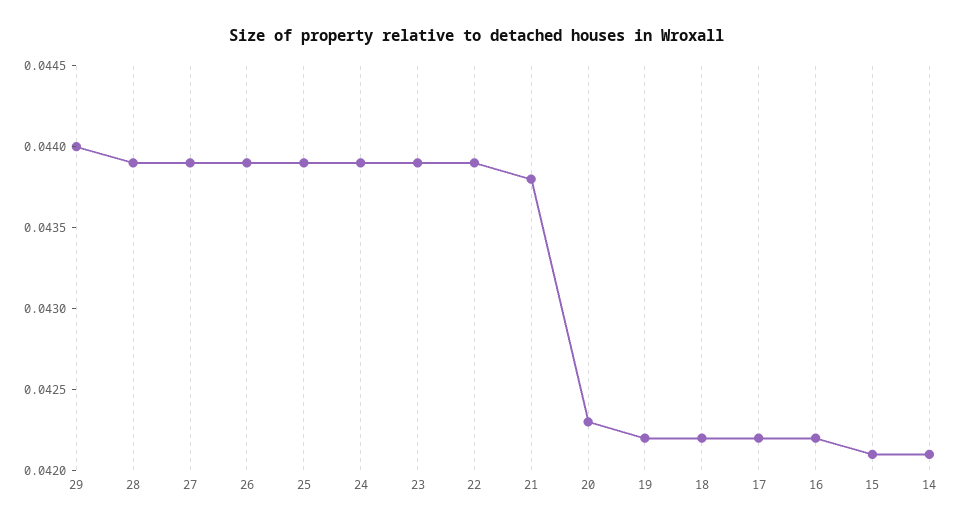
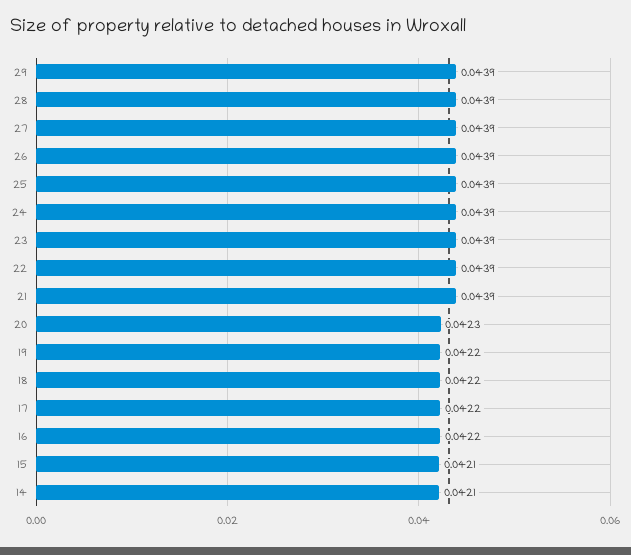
  {
-   "29": 0.044,
+   "29": 0.0439,
    "28": 0.0439,
    "27": 0.0439,
    "26": 0.0439,
    "25": 0.0439,
    "24": 0.0439,
    "23": 0.0439,
    "22": 0.0439,
-   "21": 0.0438,
+   "21": 0.0439,
    "20": 0.0423,
    "19": 0.0422,
    "18": 0.0422,
    "17": 0.0422,
    "16": 0.0422,
    "15": 0.0421,
    "14": 0.0421
  }

